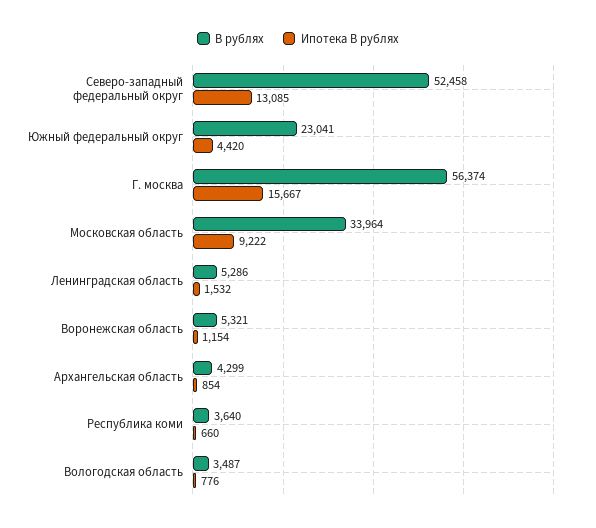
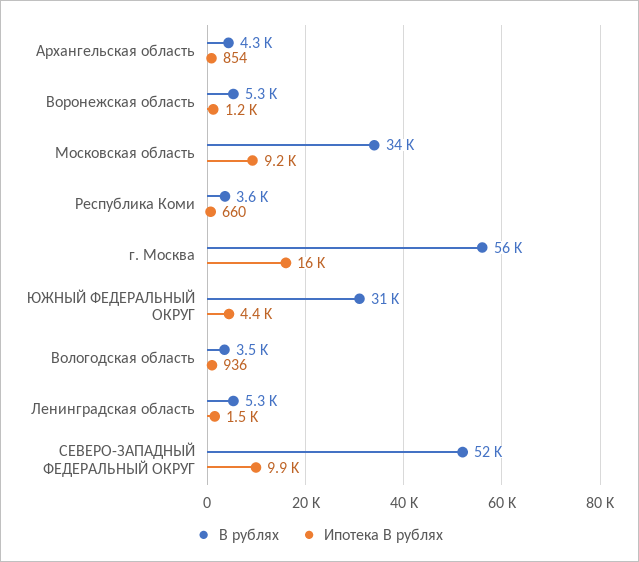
  {
    "В рублях": {
      "Северо-западный федеральный округ": 52458,
-     "Южный федеральный округ": 23041,
+     "Южный федеральный округ": 31000,
      "Г. москва": 56374,
      "Московская область": 33964,
      "Ленинградская область": 5286,
      "Воронежская область": 5321,
      "Архангельская область": 4299,
      "Республика коми": 3640,
      "Вологодская область": 3487
    },
    "Ипотека В рублях": {
-     "Северо-западный федеральный округ": 13085,
+     "Северо-западный федеральный округ": 9900,
      "Южный федеральный округ": 4420,
      "Г. москва": 15667,
      "Московская область": 9222,
      "Ленинградская область": 1532,
      "Воронежская область": 1154,
      "Архангельская область": 854,
      "Республика коми": 660,
-     "Вологодская область": 776
+     "Вологодская область": 936
    }
  }

